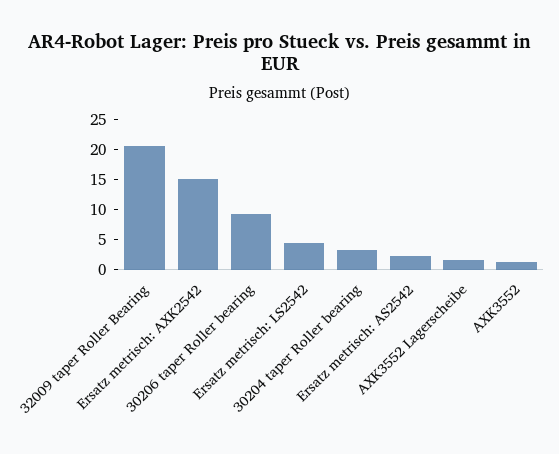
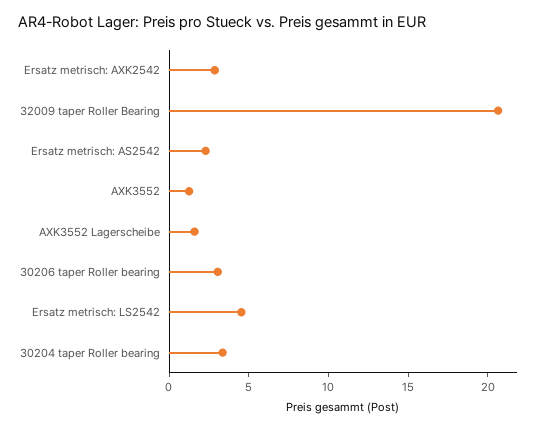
  {
    "32009 taper Roller Bearing": 21,
-   "Ersatz metrisch: AXK2542": 15,
+   "Ersatz metrisch: AXK2542": 3,
-   "30206 taper Roller bearing": 10,
+   "30206 taper Roller bearing": 3,
    "Ersatz metrisch: LS2542": 5,
    "30204 taper Roller bearing": 3,
    "Ersatz metrisch: AS2542": 2,
    "AXK3552 Lagerscheibe": 2,
    "AXK3552": 1
  }

